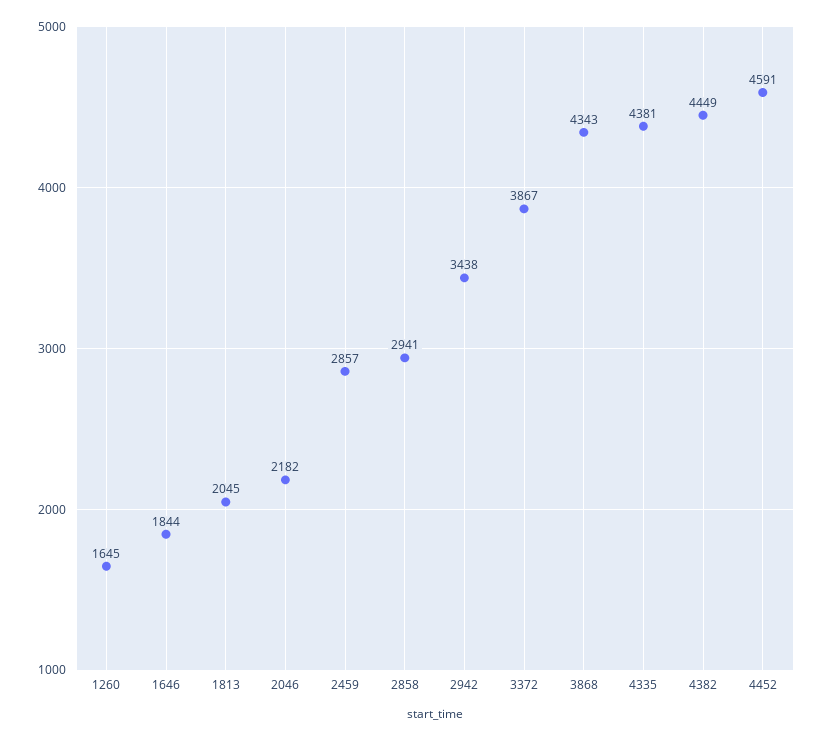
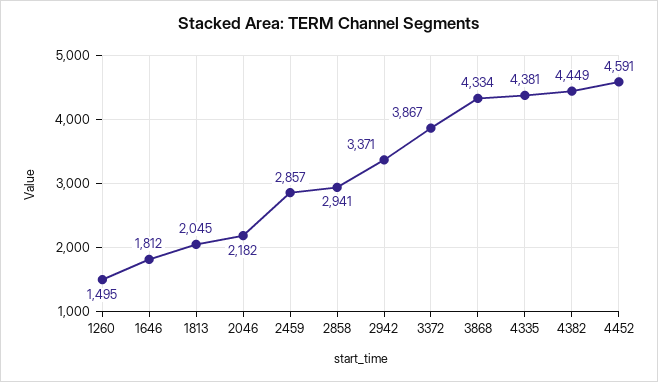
  {
-   "1260": 1645,
+   "1260": 1495,
-   "1646": 1844,
+   "1646": 1812,
    "1813": 2045,
    "2046": 2182,
    "2459": 2857,
    "2858": 2941,
-   "2942": 3438,
+   "2942": 3371,
    "3372": 3867,
-   "3868": 4343,
+   "3868": 4334,
    "4335": 4381,
    "4382": 4449,
    "4452": 4591
  }

